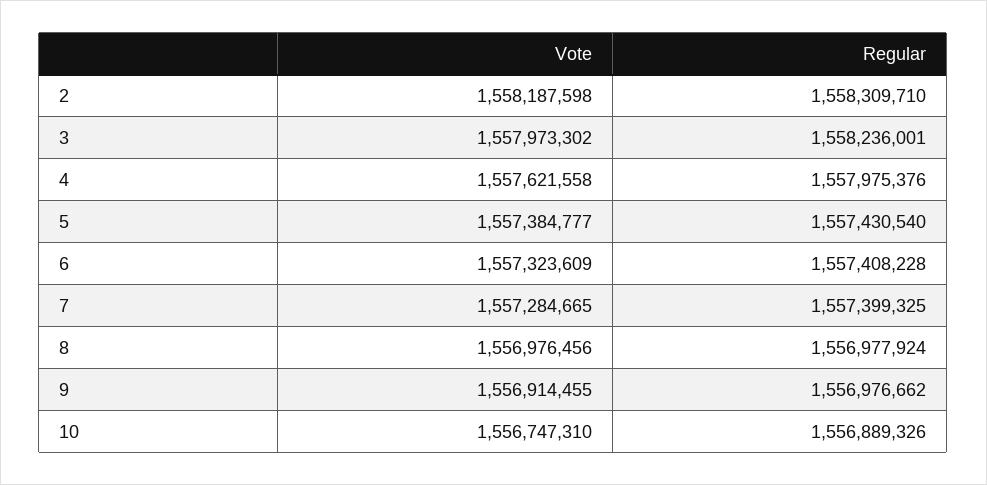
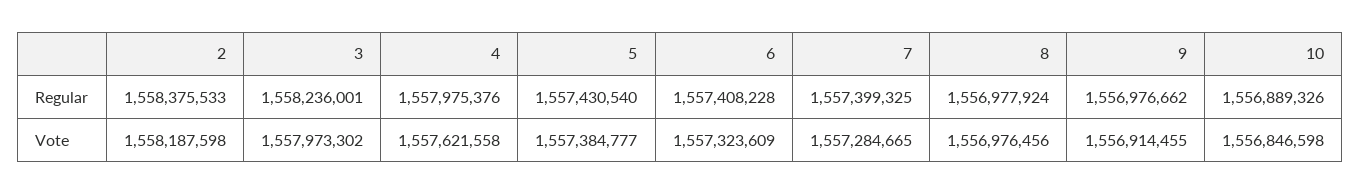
  {
    "Vote": {
      "2": 1558187598,
      "3": 1557973302,
      "4": 1557621558,
      "5": 1557384777,
      "6": 1557323609,
      "7": 1557284665,
      "8": 1556976456,
      "9": 1556914455,
-     "10": 1556747310
+     "10": 1556846598
    },
    "Regular": {
-     "2": 1558309710,
+     "2": 1558375533,
      "3": 1558236001,
      "4": 1557975376,
      "5": 1557430540,
      "6": 1557408228,
      "7": 1557399325,
      "8": 1556977924,
      "9": 1556976662,
      "10": 1556889326
    }
  }

